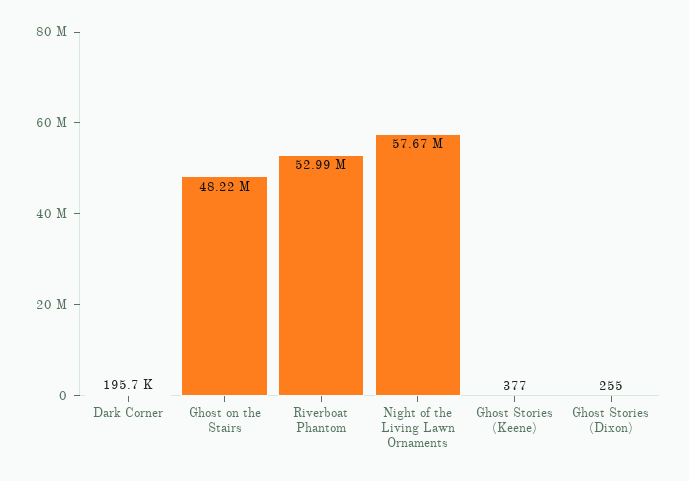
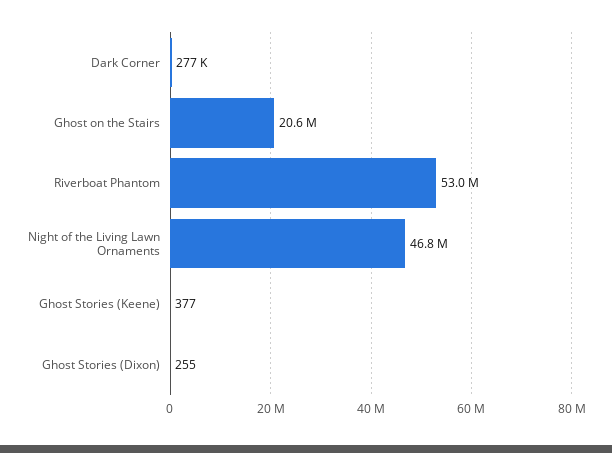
  {
-   "Dark Corner": 195700,
+   "Dark Corner": 277000,
-   "Ghost on the Stairs": 48220000,
+   "Ghost on the Stairs": 20600000,
    "Riverboat Phantom": 52990000,
-   "Night of the Living Lawn Ornaments": 57670000,
+   "Night of the Living Lawn Ornaments": 46800000,
    "Ghost Stories (Keene)": 377,
    "Ghost Stories (Dixon)": 255
  }

